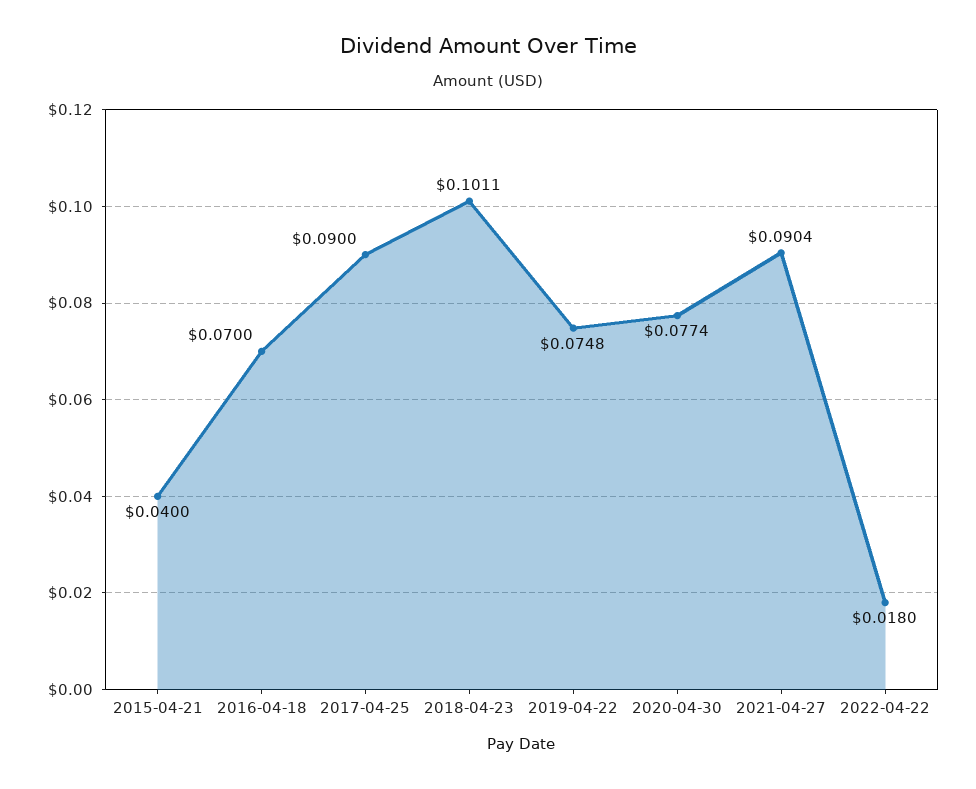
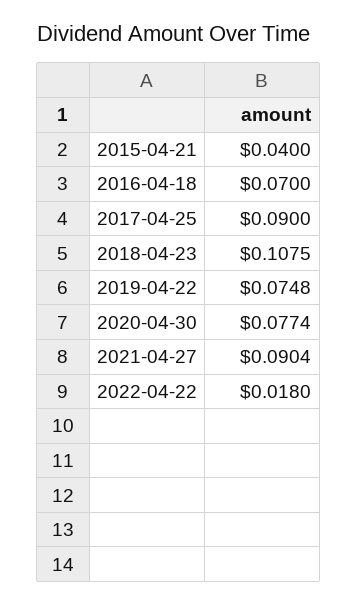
  {
    "2015-04-21": 0.04,
    "2016-04-18": 0.07,
    "2017-04-25": 0.09,
-   "2018-04-23": 0.1011,
+   "2018-04-23": 0.1075,
    "2019-04-22": 0.0748,
    "2020-04-30": 0.0774,
    "2021-04-27": 0.0904,
    "2022-04-22": 0.018
  }

